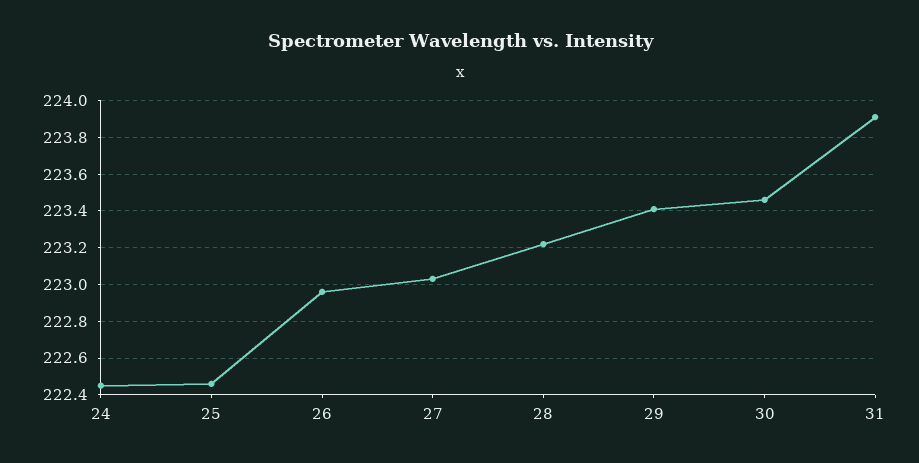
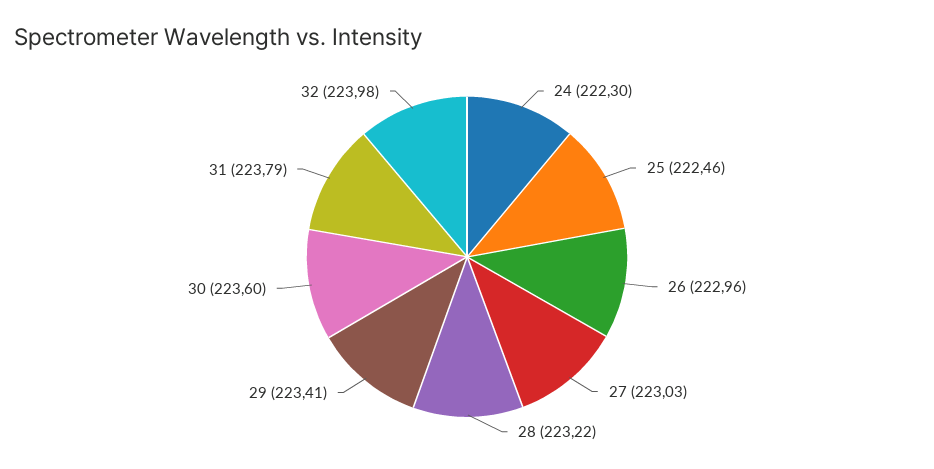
  {
-   "24": 222.45,
+   "24": 222.3,
    "25": 222.46,
    "26": 222.96,
    "27": 223.03,
    "28": 223.22,
    "29": 223.41,
-   "30": 223.45,
+   "30": 223.6,
-   "31": 223.9
+   "31": 223.79,
+   "32": 223.98
  }

